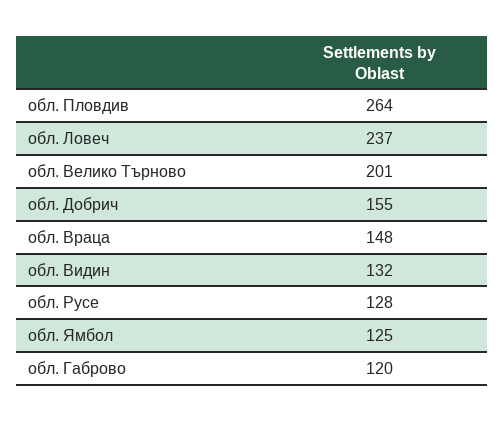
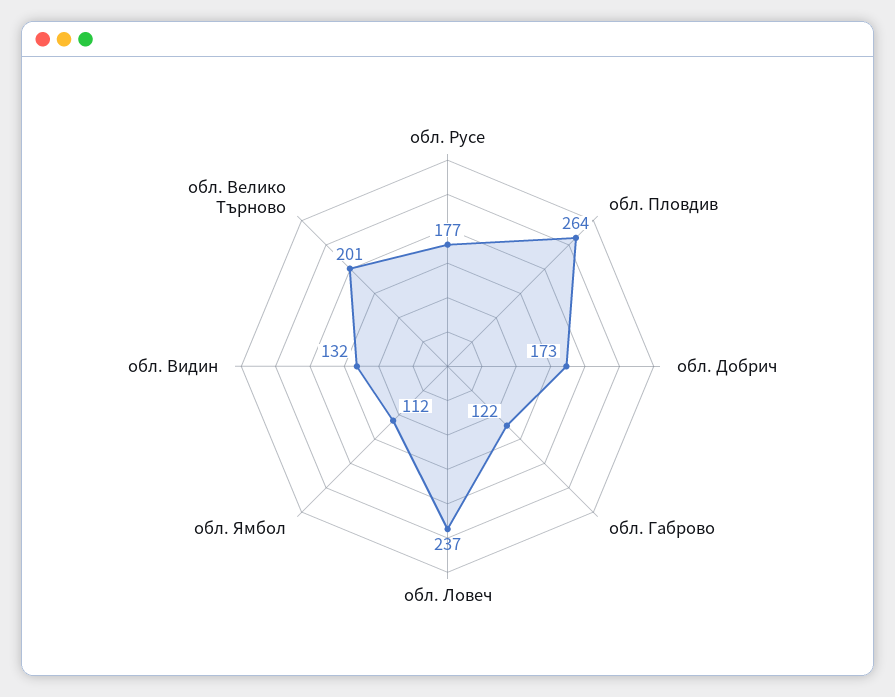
  {
    "обл. Пловдив": 264,
    "обл. Ловеч": 237,
    "обл. Велико Търново": 201,
-   "обл. Добрич": 155,
+   "обл. Добрич": 173,
-   "обл. Враца": 148,
    "обл. Видин": 132,
-   "обл. Русе": 128,
+   "обл. Русе": 177,
-   "обл. Ямбол": 125,
+   "обл. Ямбол": 112,
-   "обл. Габрово": 120
+   "обл. Габрово": 122
  }

